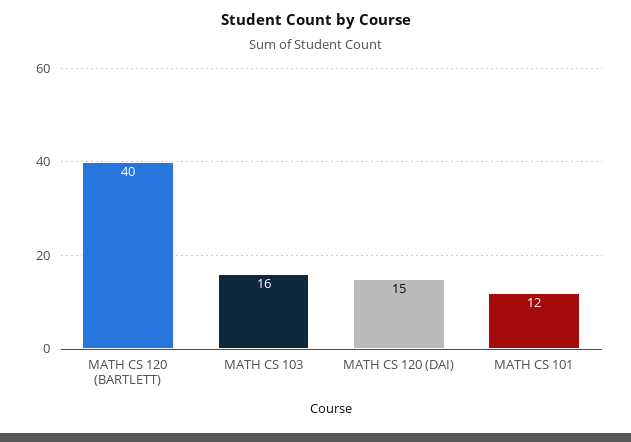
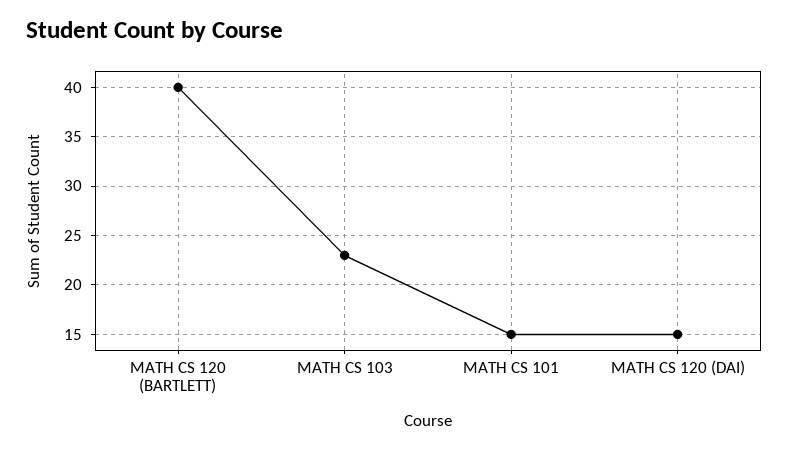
  {
    "MATH CS 120 (BARTLETT)": 40,
-   "MATH CS 103": 16,
+   "MATH CS 103": 23,
    "MATH CS 120 (DAI)": 15,
-   "MATH CS 101": 12
+   "MATH CS 101": 15
  }

